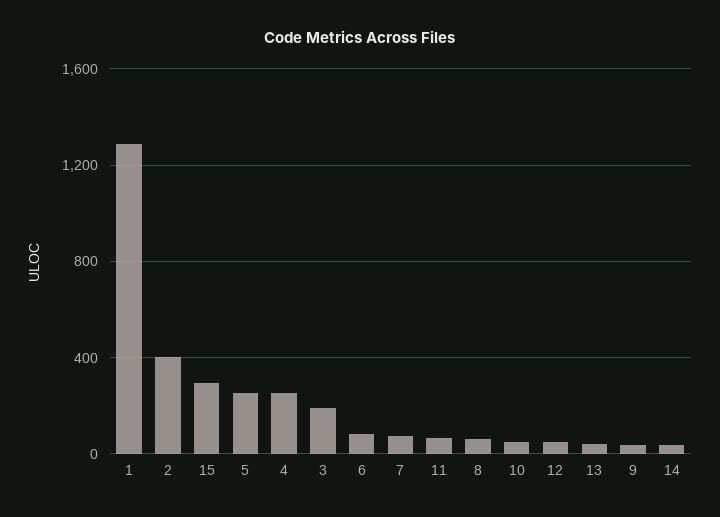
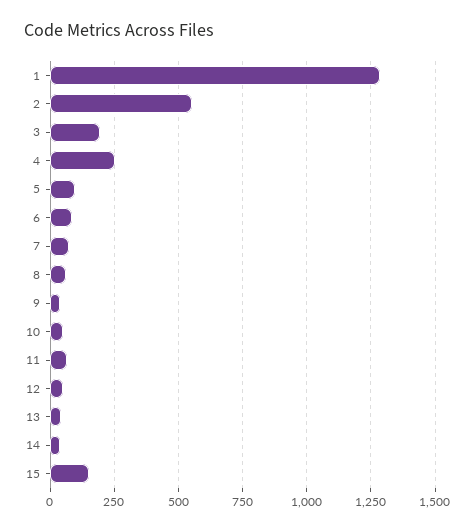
  {
    "1": 1275,
-   "2": 400,
+   "2": 550,
-   "15": 300,
+   "15": 150,
-   "5": 250,
+   "5": 100,
    "4": 250,
    "3": 200,
    "6": 75,
    "7": 75,
    "11": 75,
    "8": 50,
    "10": 50,
    "12": 50,
    "13": 50,
    "9": 50,
    "14": 25
  }

